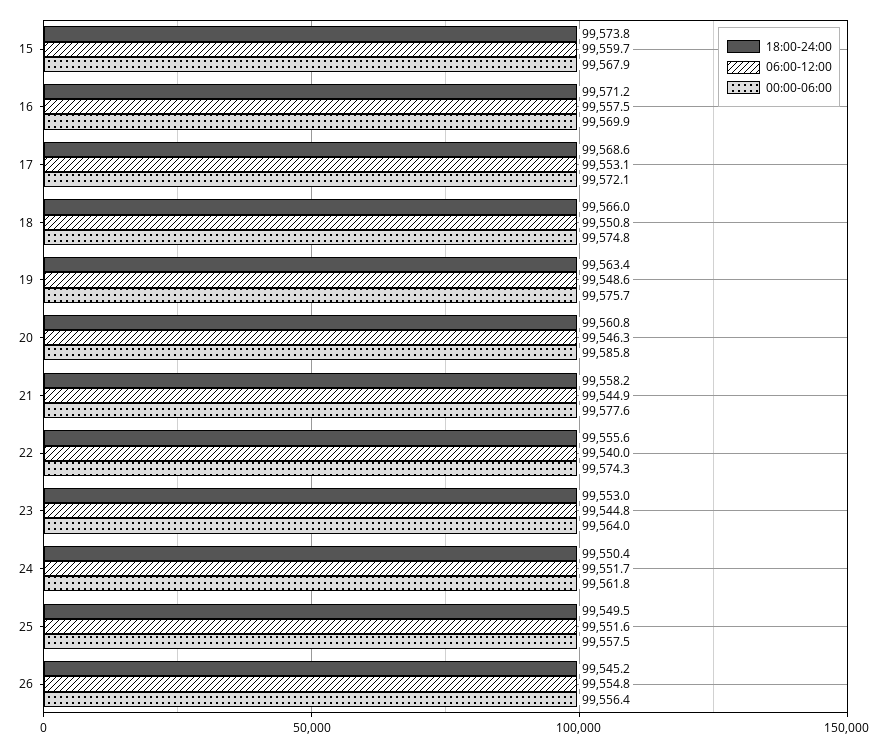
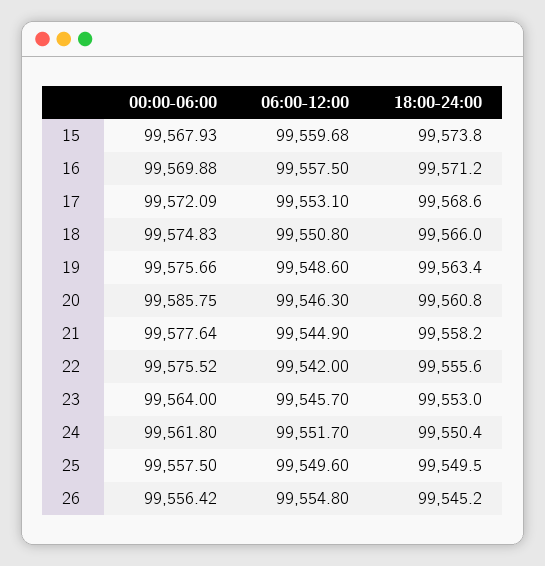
  {
    "18:00-24:00": {
      "15": 99573.8,
      "16": 99571.2,
      "17": 99568.6,
      "18": 99566,
      "19": 99563.4,
      "20": 99560.8,
      "21": 99558.2,
      "22": 99555.6,
      "23": 99553,
      "24": 99550.4,
      "25": 99549.5,
      "26": 99545.2
    },
    "06:00-12:00": {
      "15": 99559.68,
      "16": 99557.5,
      "17": 99553.1,
      "18": 99550.8,
      "19": 99548.6,
      "20": 99546.3,
      "21": 99544.9,
-     "22": 99540,
+     "22": 99542,
-     "23": 99544.8,
+     "23": 99545.7,
      "24": 99551.7,
-     "25": 99551.6,
+     "25": 99549.6,
      "26": 99554.8
    },
    "00:00-06:00": {
      "15": 99567.93,
      "16": 99569.88,
      "17": 99572.09,
      "18": 99574.83,
      "19": 99575.66,
      "20": 99585.75,
      "21": 99577.64,
-     "22": 99574.3,
+     "22": 99575.52,
      "23": 99564,
      "24": 99561.8,
      "25": 99557.5,
      "26": 99556.42
    }
  }

